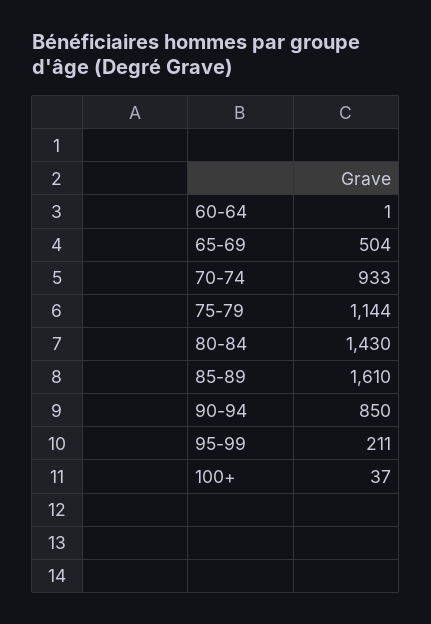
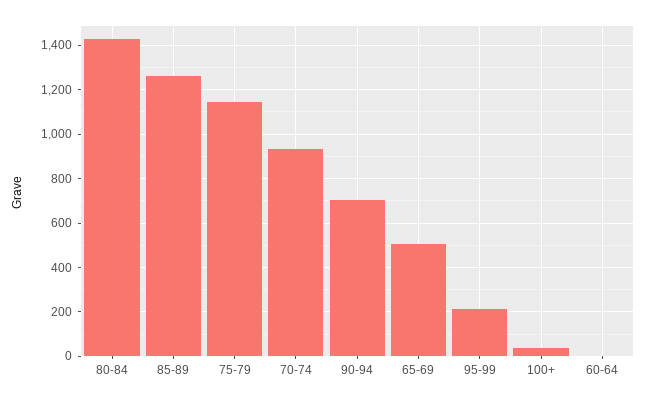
  {
    "60-64": 1,
    "65-69": 504,
    "70-74": 933,
    "75-79": 1144,
    "80-84": 1430,
-   "85-89": 1610,
+   "85-89": 1250,
-   "90-94": 850,
+   "90-94": 700,
    "95-99": 211,
    "100+": 37
  }

